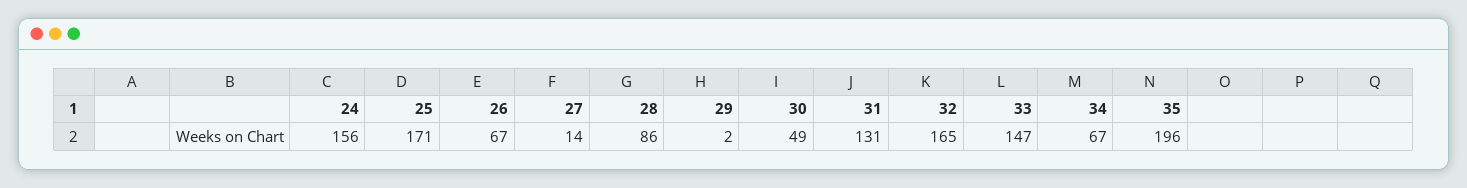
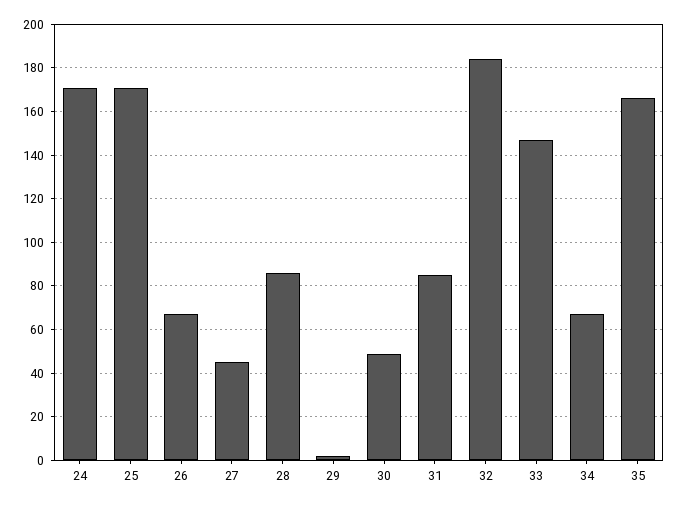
  {
-   "24": 156,
+   "24": 170,
    "25": 171,
    "26": 67,
-   "27": 14,
+   "27": 45,
    "28": 86,
    "29": 2,
    "30": 49,
-   "31": 131,
+   "31": 85,
-   "32": 165,
+   "32": 185,
    "33": 147,
    "34": 67,
-   "35": 196
+   "35": 165
  }

